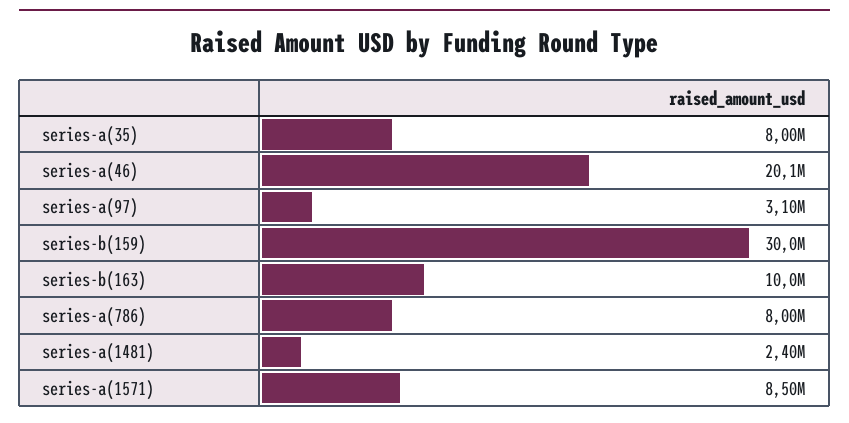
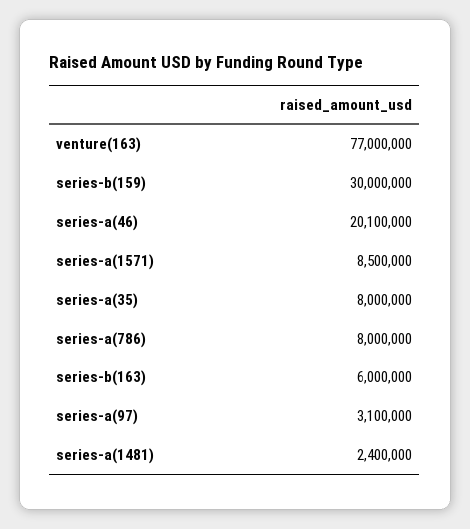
  {
    "series-a(35)": 8000000,
    "series-a(46)": 20100000,
    "series-a(97)": 3100000,
    "series-b(159)": 30000000,
-   "series-b(163)": 10000000,
+   "series-b(163)": 6000000,
    "series-a(786)": 8000000,
    "series-a(1481)": 2400000,
-   "series-a(1571)": 8500000
+   "series-a(1571)": 8500000,
+   "venture(163)": 77000000
  }

